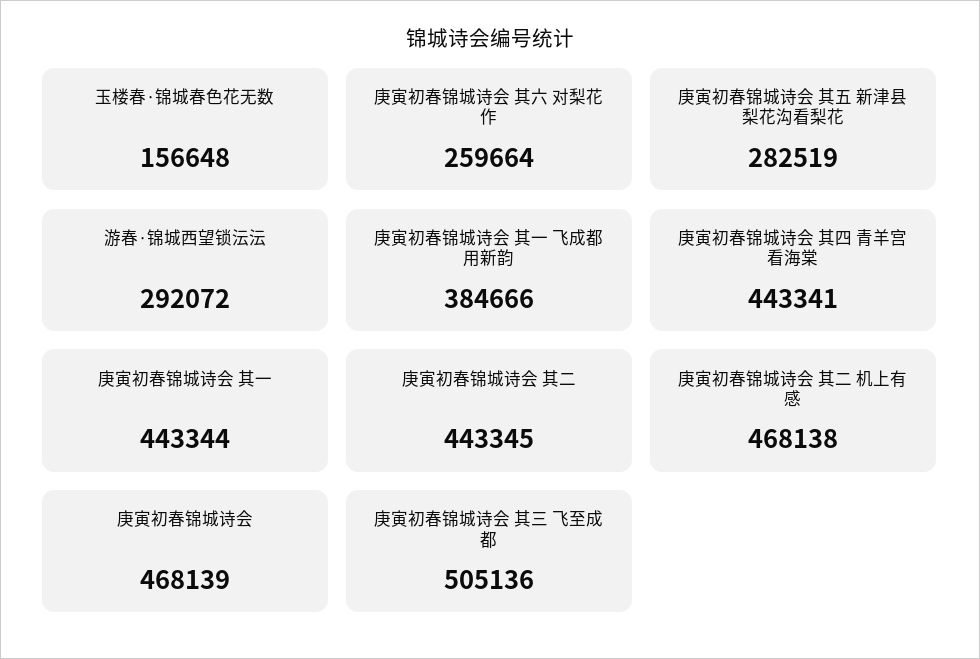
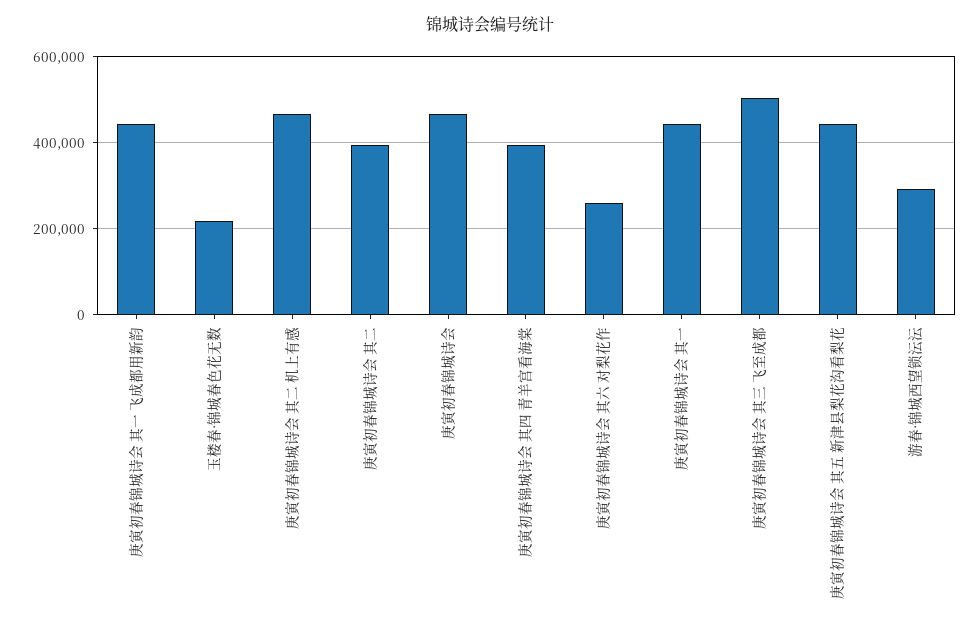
  {
-   "玉楼春·锦城春色花无数": 156648,
+   "玉楼春·锦城春色花无数": 220000,
    "庚寅初春锦城诗会 其六 对梨花作": 259664,
-   "庚寅初春锦城诗会 其五 新津县梨花沟看梨花": 282519,
+   "庚寅初春锦城诗会 其五 新津县梨花沟看梨花": 440000,
    "游春·锦城西望锁沄沄": 292072,
-   "庚寅初春锦城诗会 其一 飞成都用新韵": 384666,
+   "庚寅初春锦城诗会 其一 飞成都用新韵": 440000,
-   "庚寅初春锦城诗会 其四 青羊宫看海棠": 443341,
+   "庚寅初春锦城诗会 其四 青羊宫看海棠": 400000,
    "庚寅初春锦城诗会 其一": 443344,
-   "庚寅初春锦城诗会 其二": 443345,
+   "庚寅初春锦城诗会 其二": 400000,
    "庚寅初春锦城诗会 其二 机上有感": 468138,
    "庚寅初春锦城诗会": 468139,
    "庚寅初春锦城诗会 其三 飞至成都": 505136
  }

